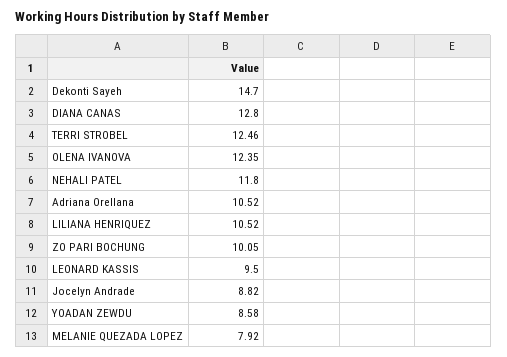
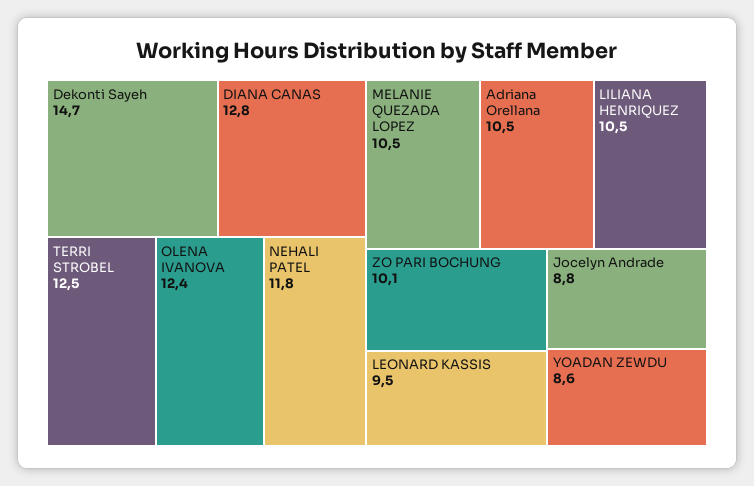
  {
    "Dekonti Sayeh": 14.7,
    "DIANA CANAS": 12.8,
    "TERRI STROBEL": 12.46,
    "OLENA IVANOVA": 12.35,
    "NEHALI PATEL": 11.8,
    "Adriana Orellana": 10.52,
    "LILIANA HENRIQUEZ": 10.52,
    "ZO PARI BOCHUNG": 10.05,
    "LEONARD KASSIS": 9.5,
    "Jocelyn Andrade": 8.82,
    "YOADAN ZEWDU": 8.58,
-   "MELANIE QUEZADA LOPEZ": 7.92
+   "MELANIE QUEZADA LOPEZ": 10.5
  }

